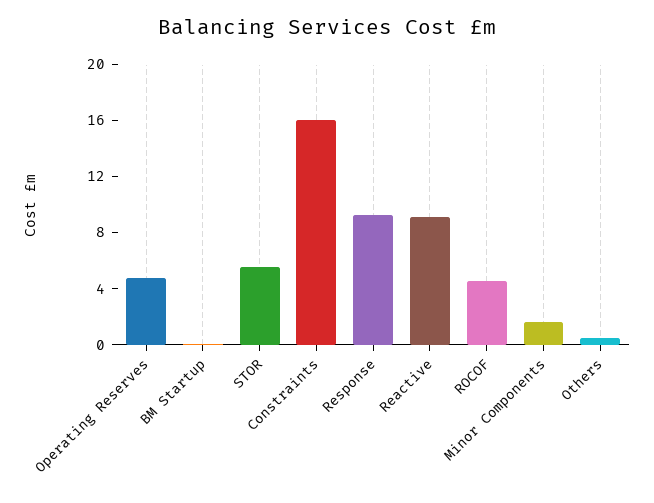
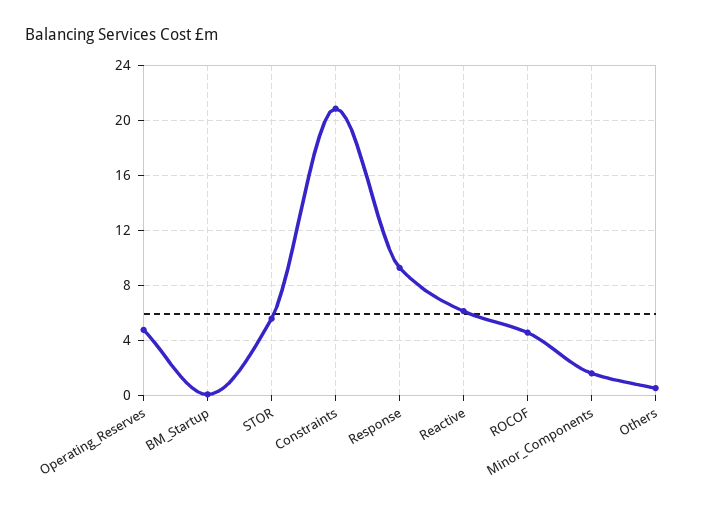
  {
    "Operating Reserves": 5,
    "BM Startup": 0,
    "STOR": 5.5,
-   "Constraints": 16,
+   "Constraints": 21,
    "Response": 9.5,
-   "Reactive": 9,
+   "Reactive": 6,
    "ROCOF": 4.5,
    "Minor Components": 1.5,
    "Others": 0.5
  }

